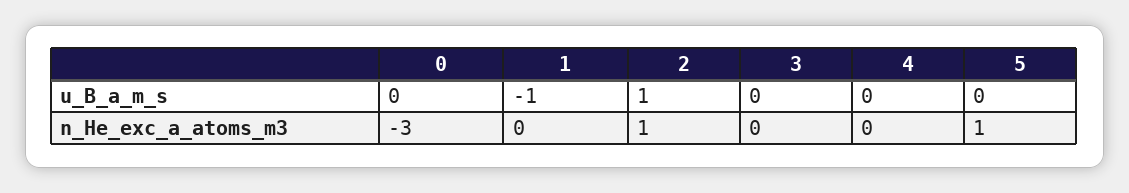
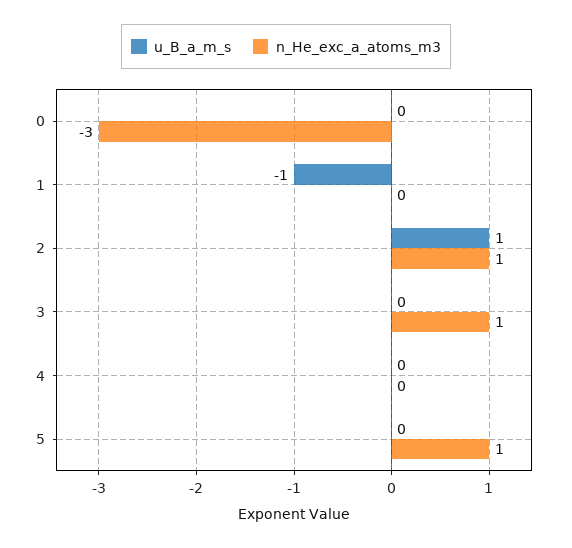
  {
    "u_B_a_m_s": {
      "0": 0,
      "1": -1,
      "2": 1,
      "3": 0,
      "4": 0,
      "5": 0
    },
    "n_He_exc_a_atoms_m3": {
      "0": -3,
      "1": 0,
      "2": 1,
-     "3": 0,
+     "3": 1,
      "4": 0,
      "5": 1
    }
  }

